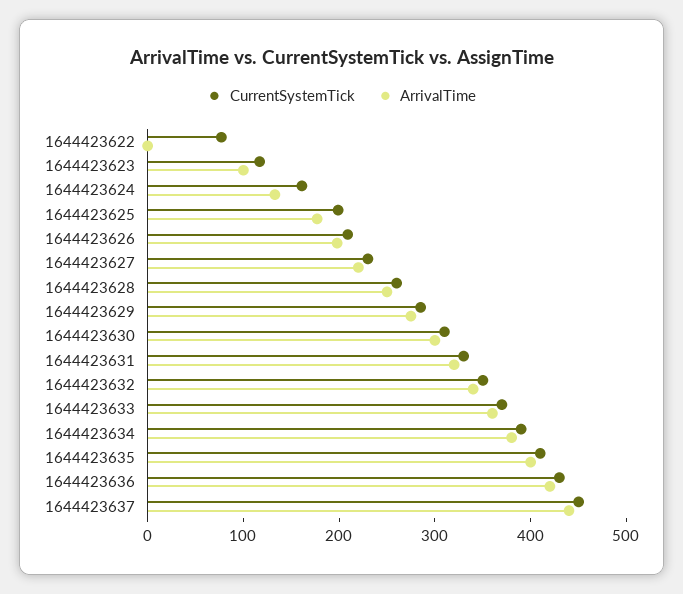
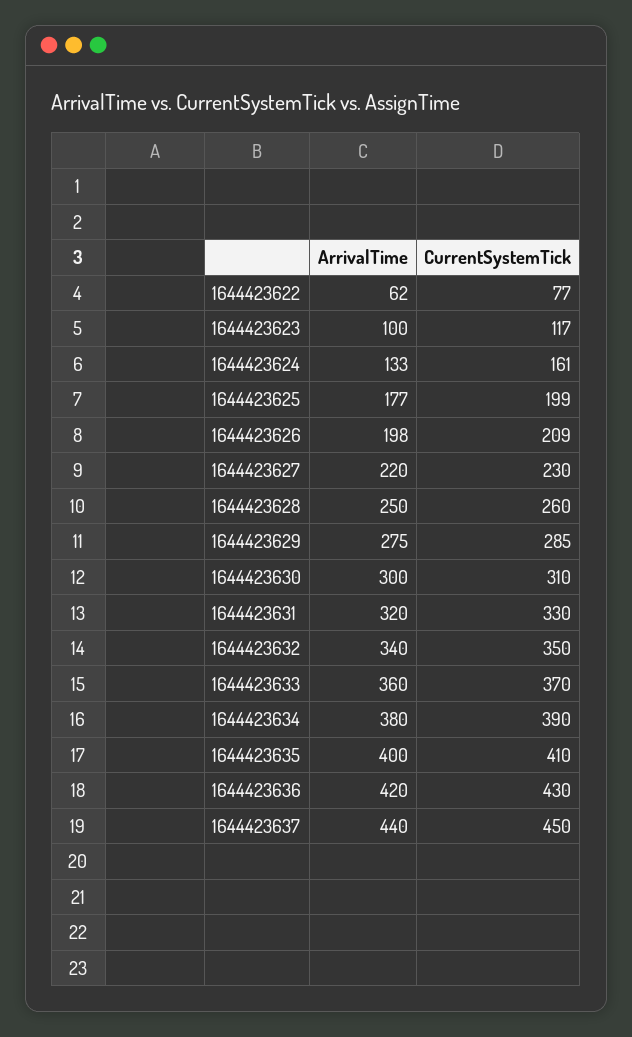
  {
    "CurrentSystemTick": {
      "1644423622": 77,
      "1644423623": 117,
      "1644423624": 161,
      "1644423625": 199,
      "1644423626": 209,
      "1644423627": 230,
      "1644423628": 260,
      "1644423629": 285,
      "1644423630": 310,
      "1644423631": 330,
      "1644423632": 350,
      "1644423633": 370,
      "1644423634": 390,
      "1644423635": 410,
      "1644423636": 430,
      "1644423637": 450
    },
    "ArrivalTime": {
-     "1644423622": 0,
+     "1644423622": 62,
      "1644423623": 100,
      "1644423624": 133,
      "1644423625": 177,
      "1644423626": 198,
      "1644423627": 220,
      "1644423628": 250,
      "1644423629": 275,
      "1644423630": 300,
      "1644423631": 320,
      "1644423632": 340,
      "1644423633": 360,
      "1644423634": 380,
      "1644423635": 400,
      "1644423636": 420,
      "1644423637": 440
    }
  }

